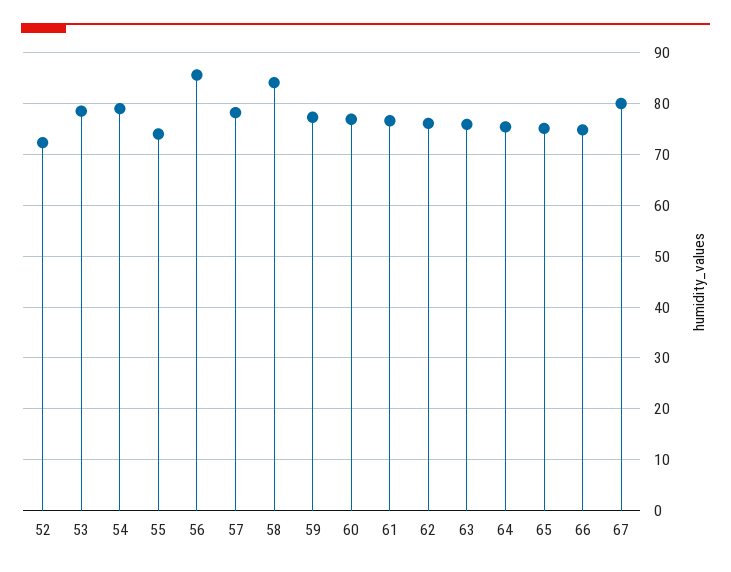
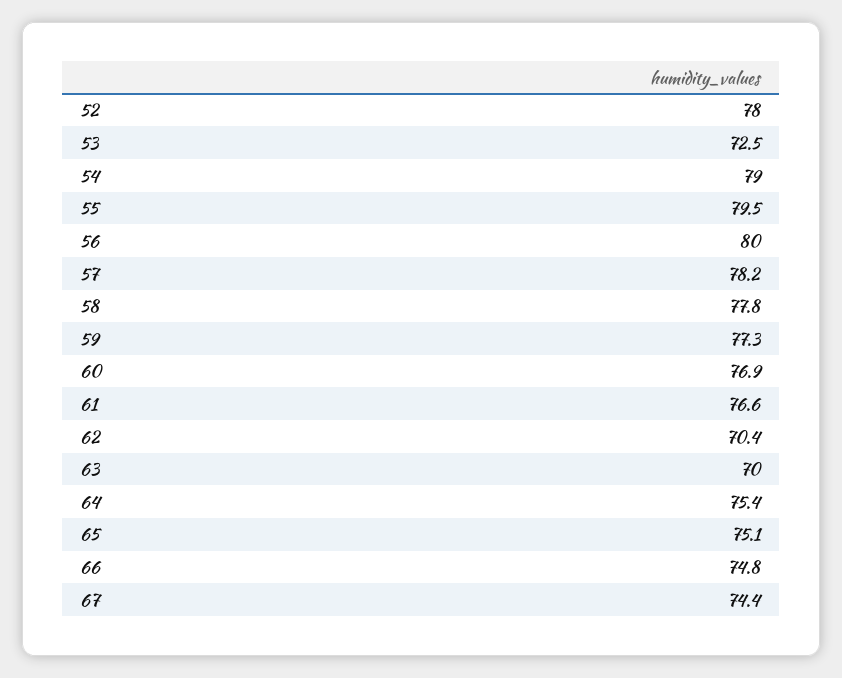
  {
-   "52": 72,
+   "52": 78,
-   "53": 78,
+   "53": 72.5,
    "54": 79,
-   "55": 74,
+   "55": 79.5,
-   "56": 86,
+   "56": 80,
    "57": 78.2,
-   "58": 84,
+   "58": 77.8,
    "59": 77.3,
    "60": 76.9,
    "61": 76.6,
-   "62": 76,
+   "62": 70.4,
-   "63": 76,
+   "63": 70,
    "64": 75.4,
    "65": 75.1,
    "66": 74.8,
-   "67": 80
+   "67": 74.4
  }

